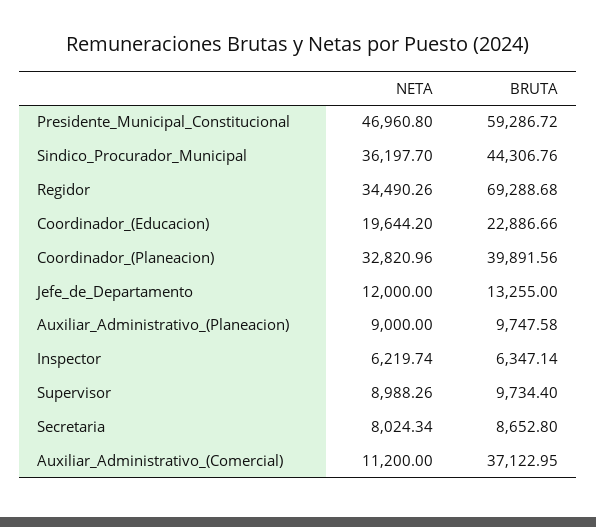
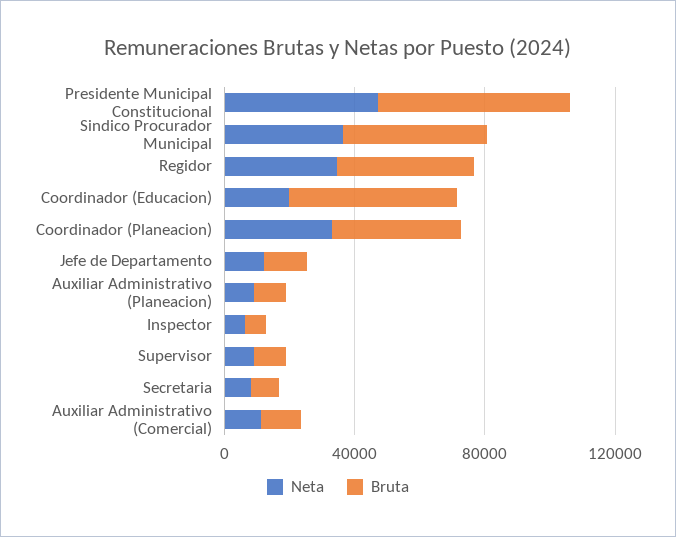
  {
    "NETA": {
      "Presidente_Municipal_Constitucional": 46960.8,
      "Sindico_Procurador_Municipal": 36197.7,
      "Regidor": 34490.26,
      "Coordinador_(Educacion)": 19644.2,
      "Coordinador_(Planeacion)": 32820.96,
      "Jefe_de_Departamento": 12000,
      "Auxiliar_Administrativo_(Planeacion)": 9000,
      "Inspector": 6219.74,
      "Supervisor": 8988.26,
      "Secretaria": 8024.34,
      "Auxiliar_Administrativo_(Comercial)": 11200
    },
    "BRUTA": {
      "Presidente_Municipal_Constitucional": 59286.72,
      "Sindico_Procurador_Municipal": 44306.76,
-     "Regidor": 69288.68,
+     "Regidor": 40000,
-     "Coordinador_(Educacion)": 22886.66,
+     "Coordinador_(Educacion)": 50000,
      "Coordinador_(Planeacion)": 39891.56,
      "Jefe_de_Departamento": 13255,
      "Auxiliar_Administrativo_(Planeacion)": 9747.58,
      "Inspector": 6347.14,
      "Supervisor": 9734.4,
      "Secretaria": 8652.8,
-     "Auxiliar_Administrativo_(Comercial)": 37122.95
+     "Auxiliar_Administrativo_(Comercial)": 10000
    }
  }

